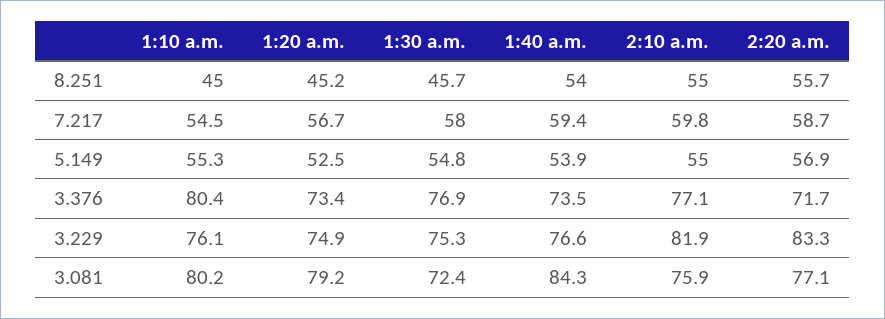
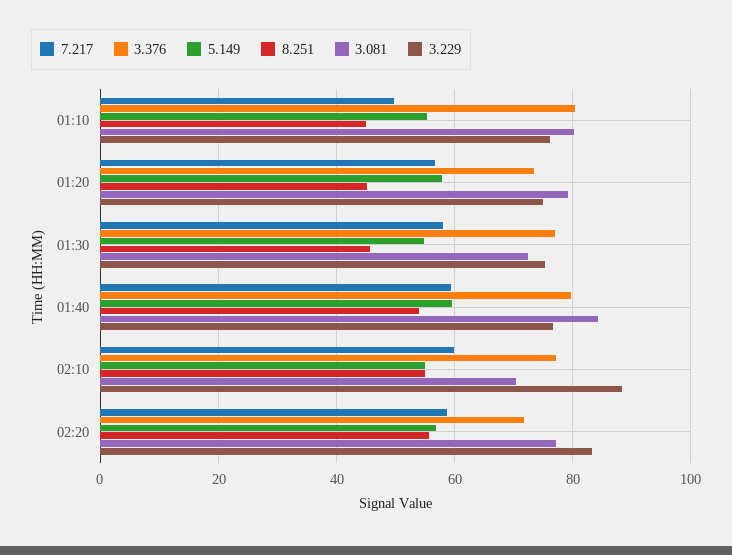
  {
    "8.251": {
      "1:10 a.m.": 45,
      "1:20 a.m.": 45.2,
      "1:30 a.m.": 45.7,
      "1:40 a.m.": 54,
      "2:10 a.m.": 55,
      "2:20 a.m.": 55.7
    },
    "7.217": {
-     "1:10 a.m.": 54.5,
+     "1:10 a.m.": 50,
      "1:20 a.m.": 56.7,
      "1:30 a.m.": 58,
      "1:40 a.m.": 59.4,
      "2:10 a.m.": 59.8,
      "2:20 a.m.": 58.7
    },
    "5.149": {
      "1:10 a.m.": 55.3,
-     "1:20 a.m.": 52.5,
+     "1:20 a.m.": 58,
      "1:30 a.m.": 54.8,
-     "1:40 a.m.": 53.9,
+     "1:40 a.m.": 60,
      "2:10 a.m.": 55,
      "2:20 a.m.": 56.9
    },
    "3.376": {
      "1:10 a.m.": 80.4,
      "1:20 a.m.": 73.4,
      "1:30 a.m.": 76.9,
-     "1:40 a.m.": 73.5,
+     "1:40 a.m.": 80,
      "2:10 a.m.": 77.1,
      "2:20 a.m.": 71.7
    },
    "3.229": {
      "1:10 a.m.": 76.1,
      "1:20 a.m.": 74.9,
      "1:30 a.m.": 75.3,
      "1:40 a.m.": 76.6,
-     "2:10 a.m.": 81.9,
+     "2:10 a.m.": 88,
      "2:20 a.m.": 83.3
    },
    "3.081": {
      "1:10 a.m.": 80.2,
      "1:20 a.m.": 79.2,
      "1:30 a.m.": 72.4,
      "1:40 a.m.": 84.3,
-     "2:10 a.m.": 75.9,
+     "2:10 a.m.": 70,
      "2:20 a.m.": 77.1
    }
  }

